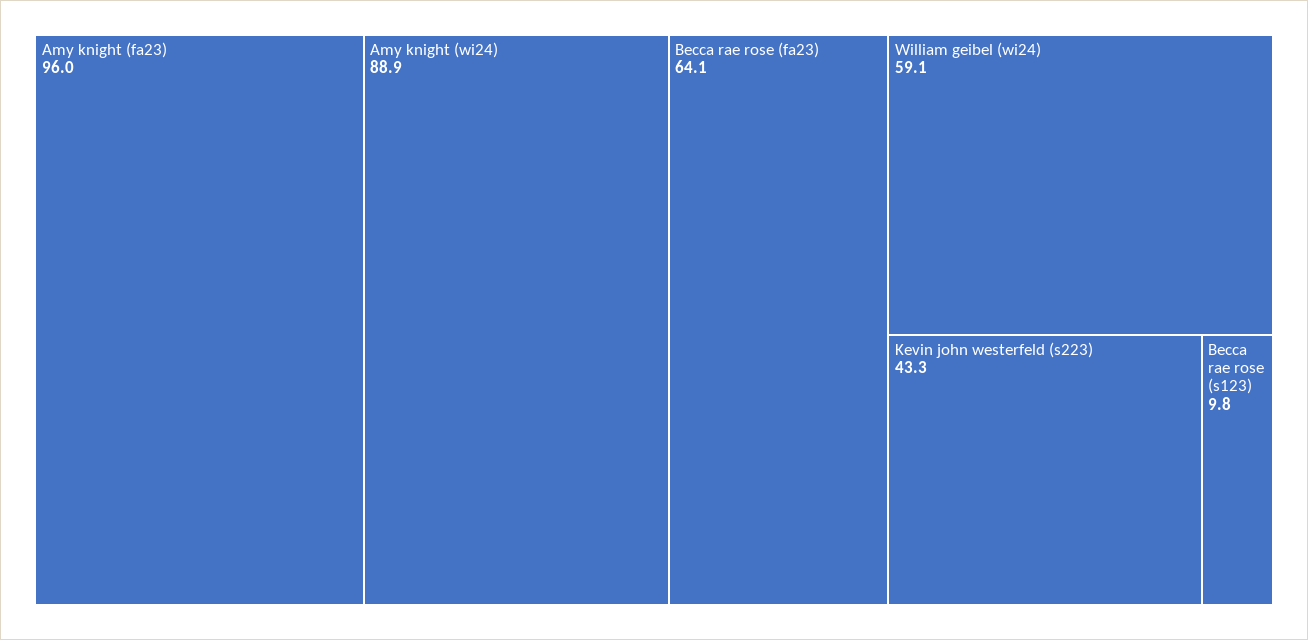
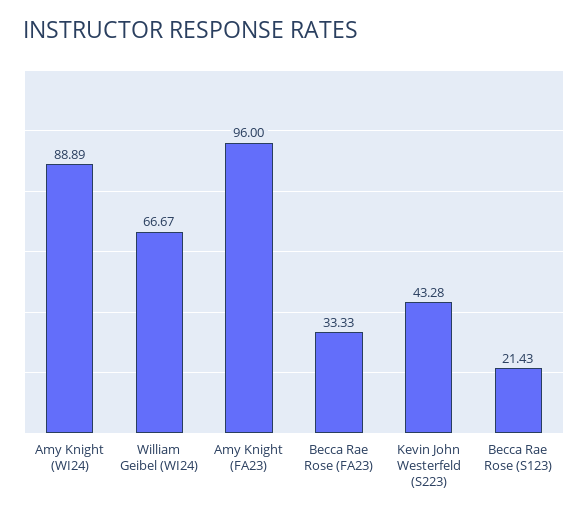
  {
    "Amy knight (fa23)": 96,
    "Amy knight (wi24)": 88.89,
-   "Becca rae rose (fa23)": 64.1,
+   "Becca rae rose (fa23)": 33.33,
-   "William geibel (wi24)": 59.1,
+   "William geibel (wi24)": 66.67,
    "Kevin john westerfeld (s223)": 43.28,
-   "Becca rae rose (s123)": 9.8
+   "Becca rae rose (s123)": 21.43
  }

